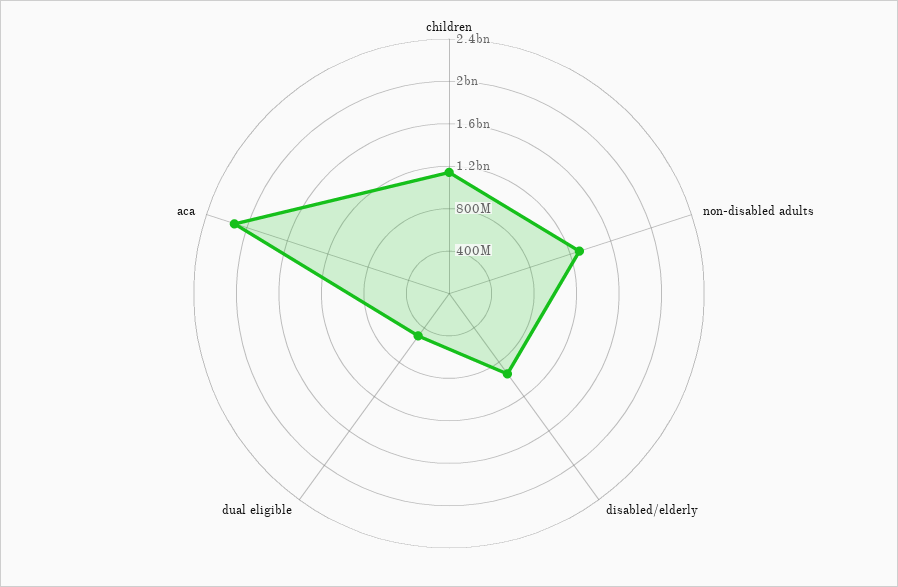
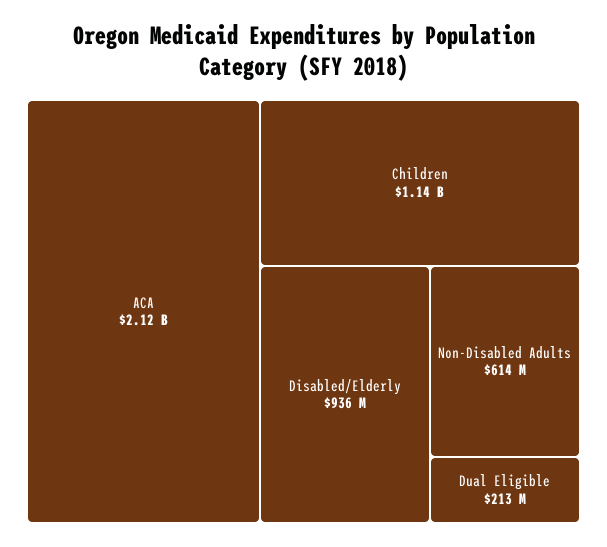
  {
    "children": 1140000000,
-   "non-disabled adults": 1300000000,
+   "non-disabled adults": 614000000,
    "disabled/elderly": 936000000,
-   "dual eligible": 500000000,
+   "dual eligible": 213000000,
    "aca": 2120000000
  }

